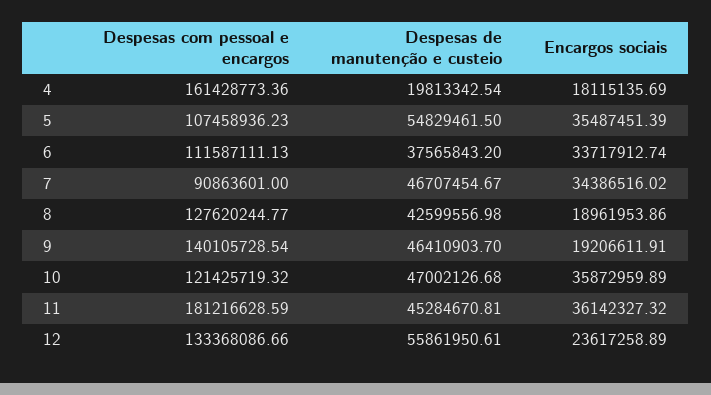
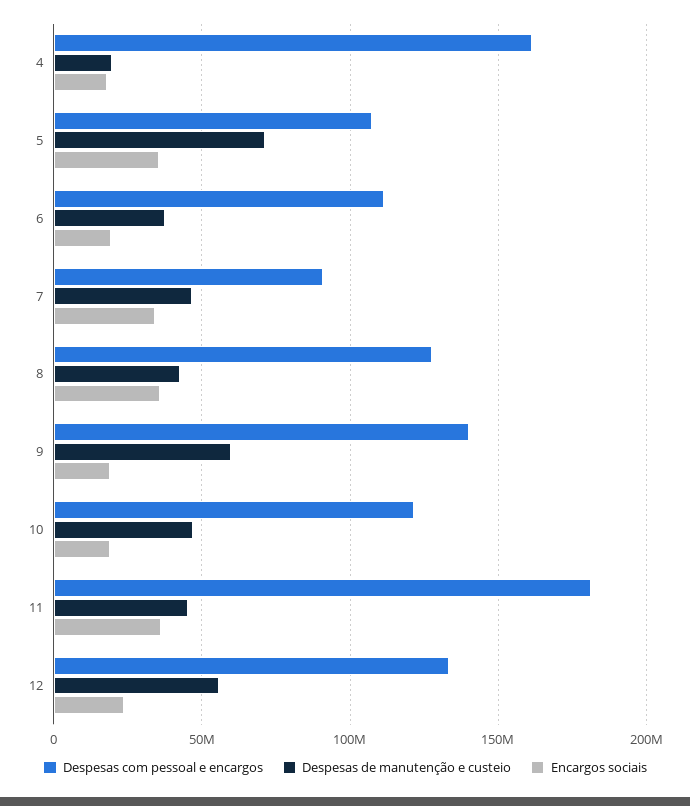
  {
    "Despesas com pessoal e encargos": {
      "4": 161428773.36,
      "5": 107458936.23,
      "6": 111587111.13,
      "7": 90863601,
      "8": 127620244.77,
      "9": 140105728.54,
      "10": 121425719.32,
      "11": 181216628.59,
      "12": 133368086.66
    },
    "Despesas de manutenção e custeio": {
      "4": 19813342.54,
-     "5": 54829461.5,
+     "5": 70000000,
      "6": 37565843.2,
      "7": 46707454.67,
      "8": 42599556.98,
-     "9": 46410903.7,
+     "9": 60000000,
      "10": 47002126.68,
      "11": 45284670.81,
      "12": 55861950.61
    },
    "Encargos sociais": {
      "4": 18115135.69,
      "5": 35487451.39,
-     "6": 33717912.74,
+     "6": 20000000,
      "7": 34386516.02,
-     "8": 18961953.86,
+     "8": 35000000,
      "9": 19206611.91,
-     "10": 35872959.89,
+     "10": 20000000,
      "11": 36142327.32,
      "12": 23617258.89
    }
  }

